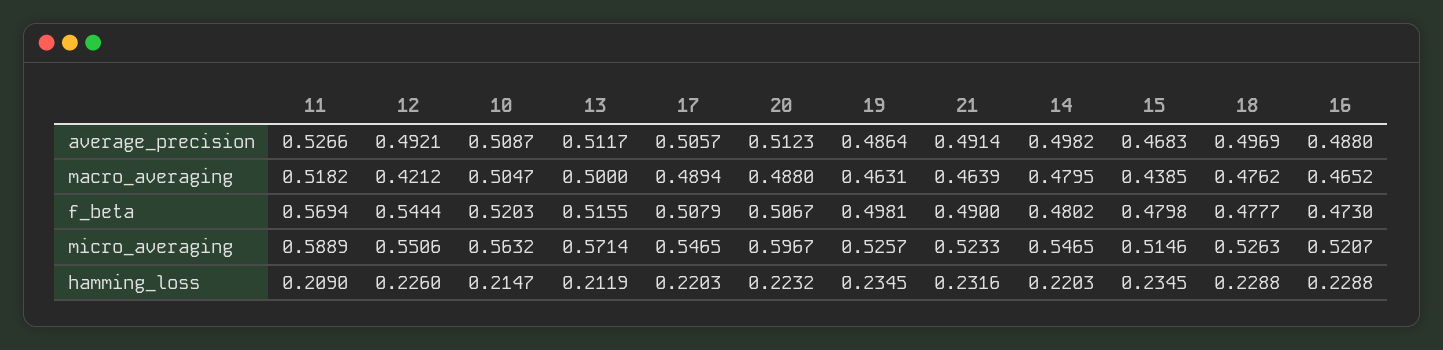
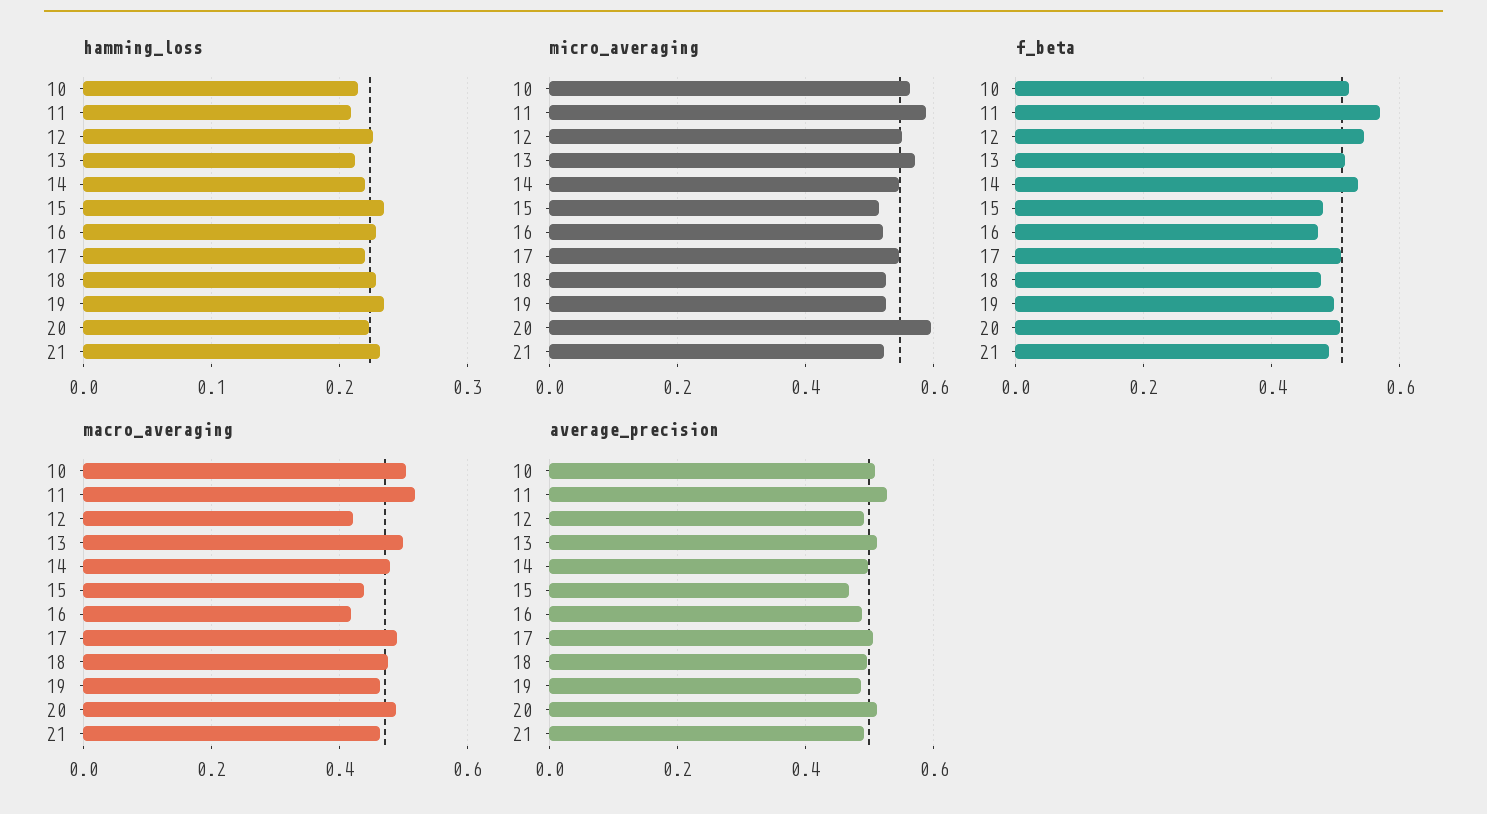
  {
    "average_precision": {
      "11": 0.5266,
      "12": 0.4921,
      "10": 0.5087,
      "13": 0.5117,
      "17": 0.5057,
      "20": 0.5123,
      "19": 0.4864,
      "21": 0.4914,
      "14": 0.4982,
      "15": 0.4683,
      "18": 0.4969,
      "16": 0.488
    },
    "macro_averaging": {
      "11": 0.5182,
      "12": 0.4212,
      "10": 0.5047,
      "13": 0.5,
      "17": 0.4894,
      "20": 0.488,
      "19": 0.4631,
      "21": 0.4639,
      "14": 0.4795,
      "15": 0.4385,
      "18": 0.4762,
-     "16": 0.4652
+     "16": 0.42
    },
    "f_beta": {
      "11": 0.5694,
      "12": 0.5444,
      "10": 0.5203,
      "13": 0.5155,
      "17": 0.5079,
      "20": 0.5067,
      "19": 0.4981,
      "21": 0.49,
-     "14": 0.4802,
+     "14": 0.54,
      "15": 0.4798,
      "18": 0.4777,
      "16": 0.473
    },
    "micro_averaging": {
      "11": 0.5889,
      "12": 0.5506,
      "10": 0.5632,
      "13": 0.5714,
      "17": 0.5465,
      "20": 0.5967,
      "19": 0.5257,
      "21": 0.5233,
      "14": 0.5465,
      "15": 0.5146,
      "18": 0.5263,
      "16": 0.5207
    },
    "hamming_loss": {
      "11": 0.209,
      "12": 0.226,
      "10": 0.2147,
      "13": 0.2119,
      "17": 0.2203,
      "20": 0.2232,
      "19": 0.2345,
      "21": 0.2316,
      "14": 0.2203,
      "15": 0.2345,
      "18": 0.2288,
      "16": 0.2288
    }
  }

